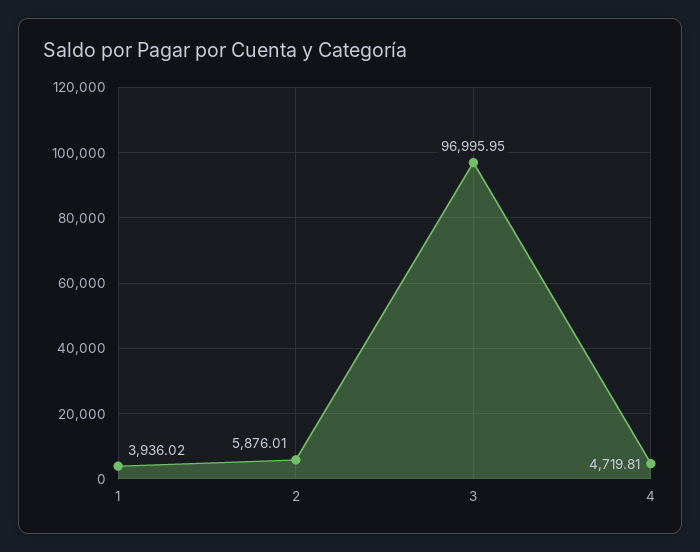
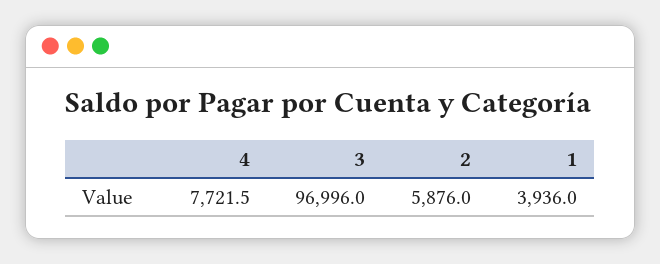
  {
    "1": 3936.02,
    "2": 5876.01,
    "3": 96995.95,
-   "4": 4719.81
+   "4": 7721.5
  }

